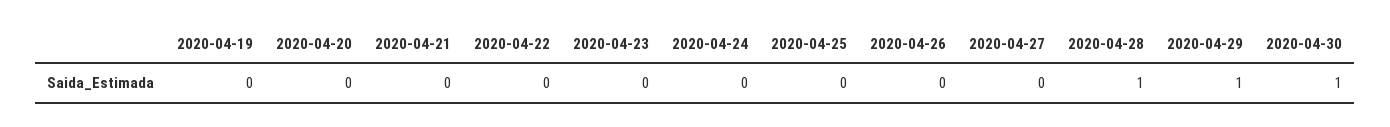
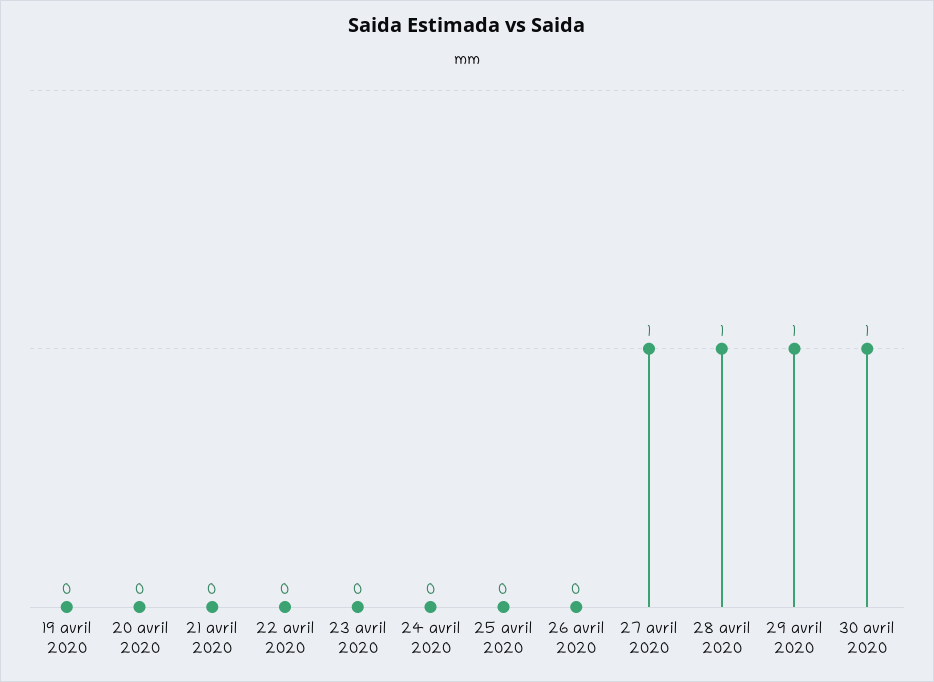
  {
    "2020-04-19": 0,
    "2020-04-20": 0,
    "2020-04-21": 0,
    "2020-04-22": 0,
    "2020-04-23": 0,
    "2020-04-24": 0,
    "2020-04-25": 0,
    "2020-04-26": 0,
-   "2020-04-27": 0,
+   "2020-04-27": 1,
    "2020-04-28": 1,
    "2020-04-29": 1,
    "2020-04-30": 1
  }

